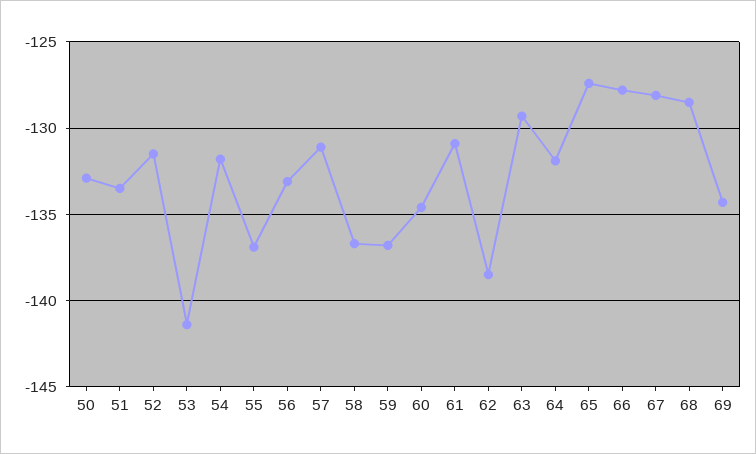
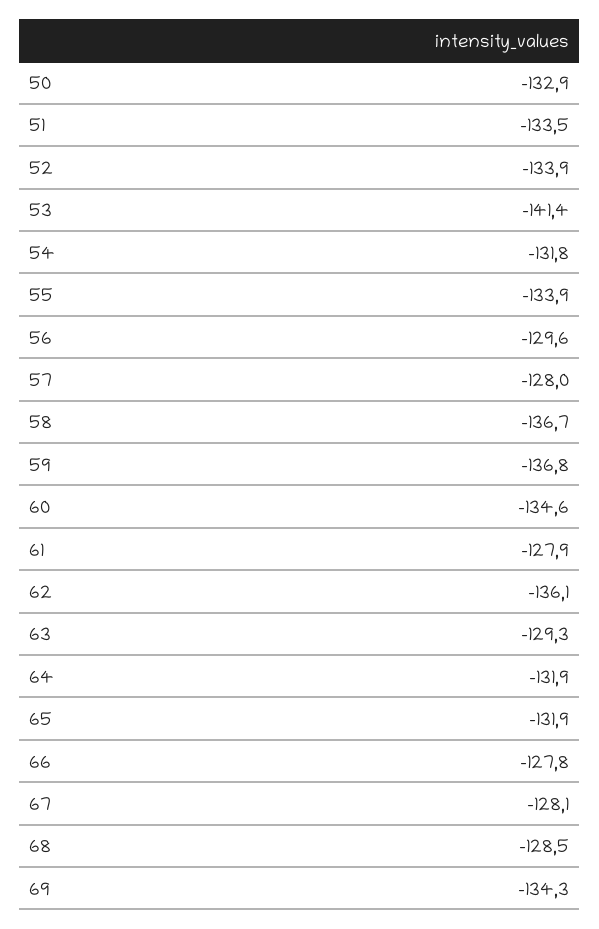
  {
    "50": -132.9,
    "51": -133.5,
-   "52": -131.5,
+   "52": -133.9,
    "53": -141.4,
    "54": -131.8,
-   "55": -137,
+   "55": -133.9,
-   "56": -133,
+   "56": -129.6,
-   "57": -131,
+   "57": -128,
    "58": -136.7,
    "59": -136.8,
    "60": -134.6,
-   "61": -131,
+   "61": -127.9,
-   "62": -138.5,
+   "62": -136.1,
    "63": -129.3,
    "64": -131.9,
-   "65": -127.5,
+   "65": -131.9,
    "66": -127.8,
    "67": -128.1,
    "68": -128.5,
    "69": -134.3
  }

